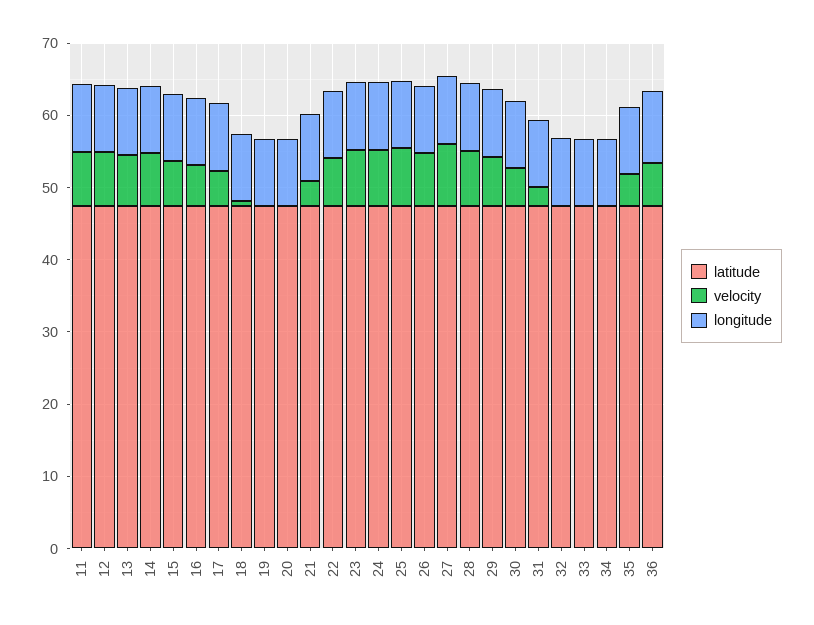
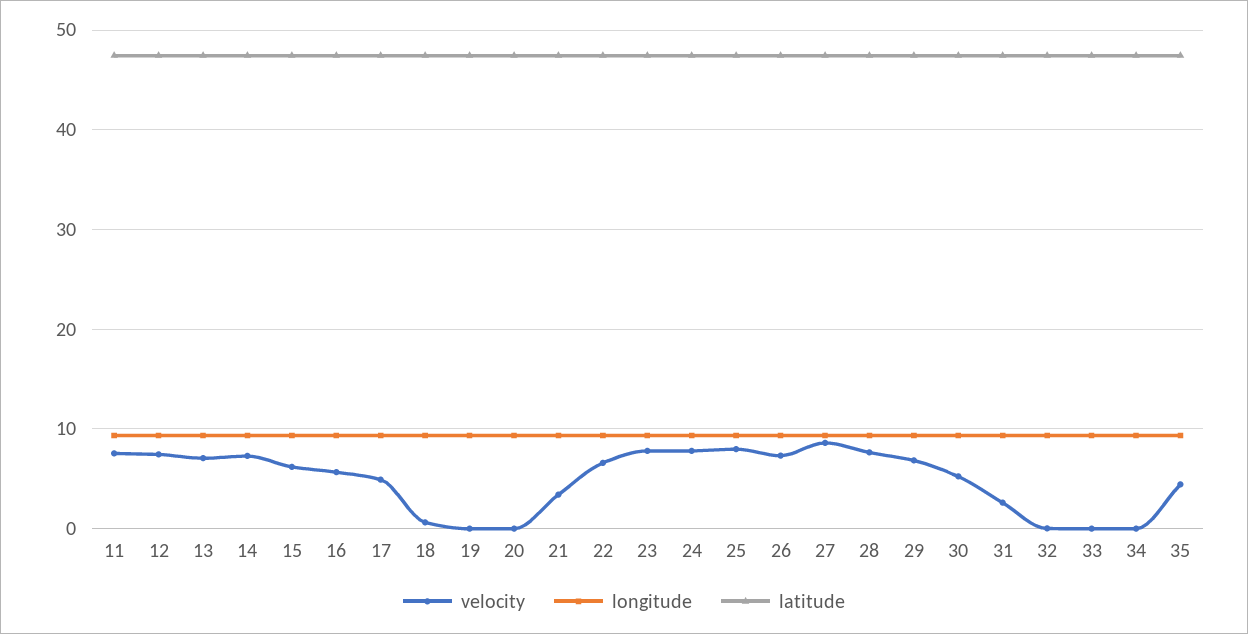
  {
    "latitude": {
      "11": 47,
      "12": 47,
      "13": 47,
      "14": 47,
      "15": 47,
      "16": 47,
      "17": 47,
      "18": 47,
      "19": 47,
      "20": 47,
      "21": 47,
      "22": 47,
      "23": 47,
      "24": 47,
      "25": 47,
      "26": 47,
      "27": 47,
      "28": 47,
      "29": 47,
      "30": 47,
      "31": 47,
      "32": 47,
      "33": 47,
      "34": 47,
-     "35": 47,
+     "35": 47
-     "36": 48
    },
    "velocity": {
      "11": 8,
      "12": 7,
      "13": 7,
      "14": 7,
      "15": 6,
      "16": 6,
      "17": 5,
      "18": 1,
      "19": 0,
      "20": 0,
      "21": 3,
      "22": 7,
      "23": 8,
      "24": 8,
      "25": 8,
      "26": 7,
      "27": 9,
      "28": 8,
      "29": 7,
      "30": 5,
      "31": 3,
      "32": 0,
      "33": 0,
      "34": 0,
-     "35": 4,
+     "35": 4
-     "36": 6
    },
    "longitude": {
      "11": 9,
      "12": 9,
      "13": 9,
      "14": 9,
      "15": 9,
      "16": 9,
      "17": 9,
      "18": 9,
      "19": 9,
      "20": 9,
      "21": 9,
      "22": 9,
      "23": 9,
      "24": 9,
      "25": 9,
      "26": 9,
      "27": 9,
      "28": 9,
      "29": 9,
      "30": 9,
      "31": 9,
      "32": 9,
      "33": 9,
      "34": 9,
-     "35": 9,
+     "35": 9
-     "36": 10
    }
  }

